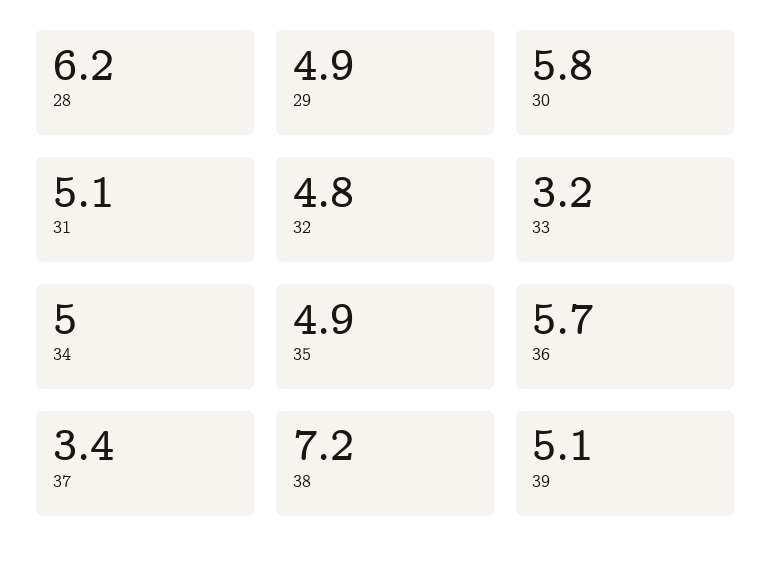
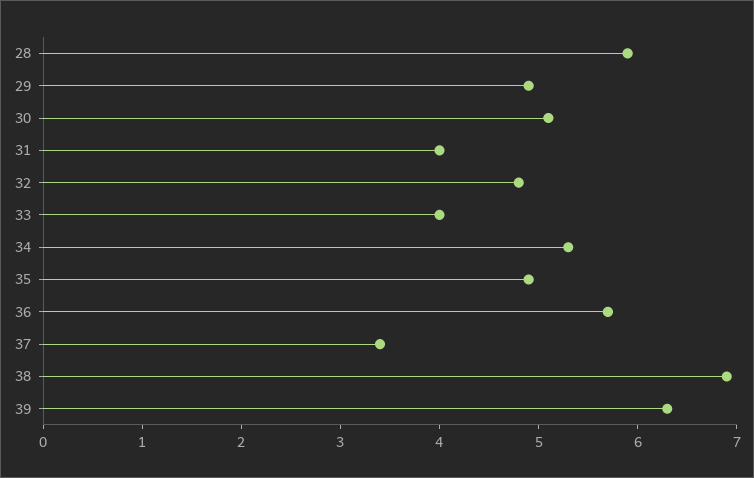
  {
-   "28": 6.2,
+   "28": 5.9,
    "29": 4.9,
-   "30": 5.8,
+   "30": 5.1,
-   "31": 5.1,
+   "31": 4,
    "32": 4.8,
-   "33": 3.2,
+   "33": 4,
-   "34": 5,
+   "34": 5.3,
    "35": 4.9,
    "36": 5.7,
    "37": 3.4,
-   "38": 7.2,
+   "38": 6.9,
-   "39": 5.1
+   "39": 6.3
  }

